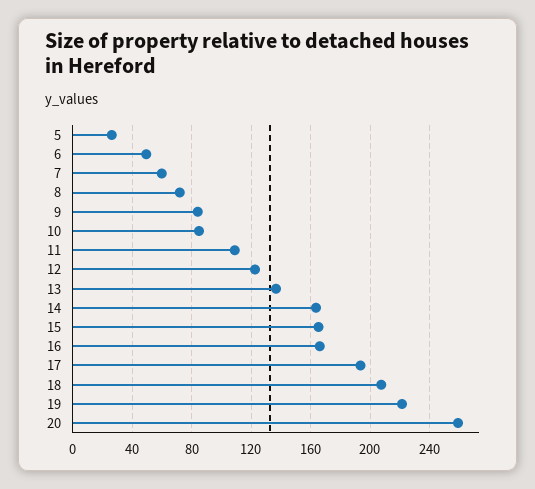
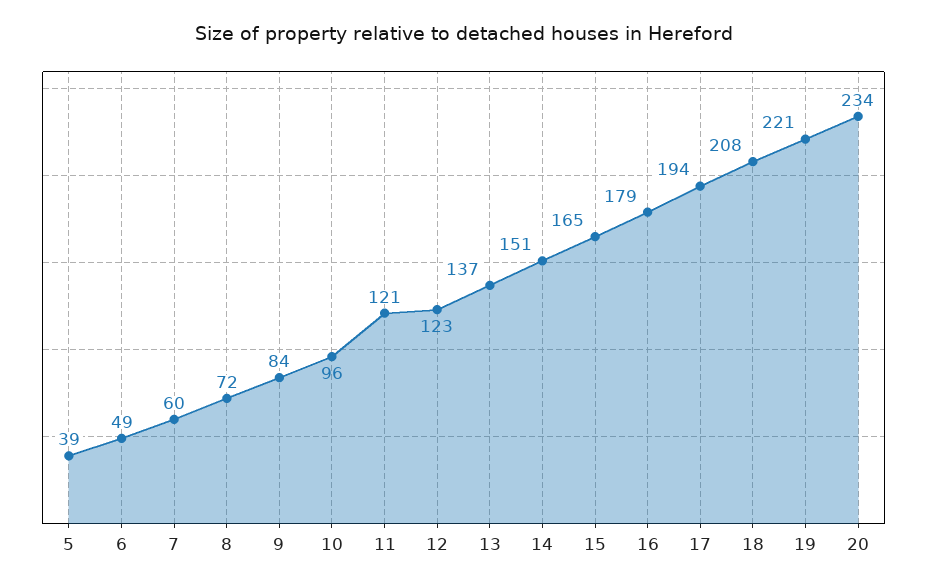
  {
-   "5": 25,
+   "5": 39,
    "6": 49,
    "7": 60,
    "8": 72,
    "9": 84,
-   "10": 85,
+   "10": 96,
-   "11": 110,
+   "11": 121,
    "12": 123,
    "13": 137,
-   "14": 165,
+   "14": 151,
    "15": 165,
-   "16": 165,
+   "16": 179,
    "17": 194,
    "18": 208,
    "19": 221,
-   "20": 260
+   "20": 234
  }

